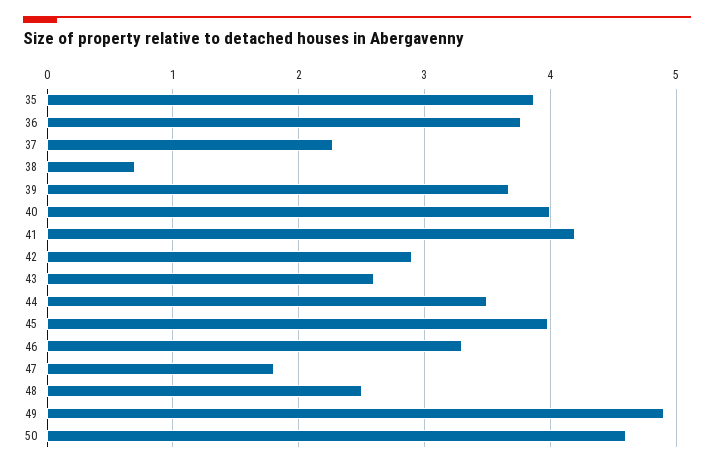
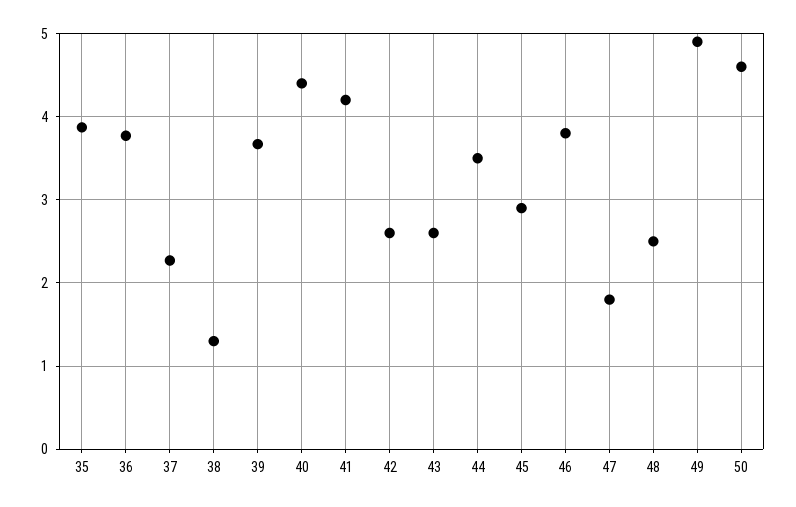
  {
    "35": 3.9,
    "36": 3.8,
    "37": 2.3,
-   "38": 0.7,
+   "38": 1.3,
    "39": 3.7,
-   "40": 4,
+   "40": 4.4,
    "41": 4.2,
-   "42": 2.9,
+   "42": 2.6,
    "43": 2.6,
    "44": 3.5,
-   "45": 4,
+   "45": 2.9,
-   "46": 3.3,
+   "46": 3.8,
    "47": 1.8,
    "48": 2.5,
    "49": 4.9,
    "50": 4.6
  }

